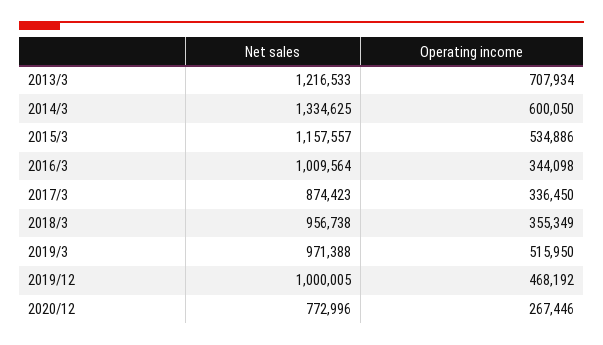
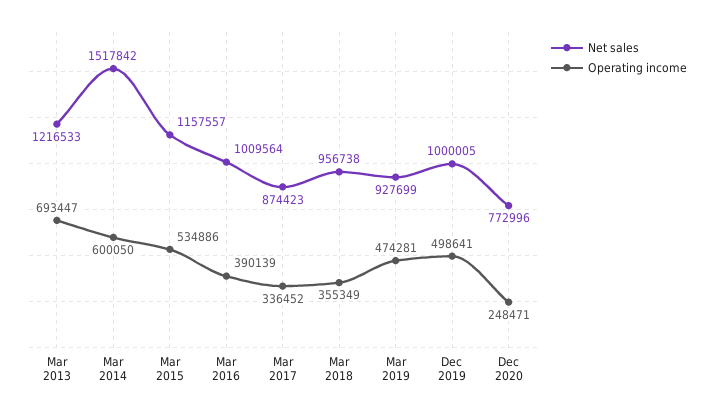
  {
    "Net sales": {
      "2013/3": 1216533,
-     "2014/3": 1334625,
+     "2014/3": 1517842,
      "2015/3": 1157557,
      "2016/3": 1009564,
      "2017/3": 874423,
      "2018/3": 956738,
-     "2019/3": 971388,
+     "2019/3": 927699,
      "2019/12": 1000005,
      "2020/12": 772996
    },
    "Operating income": {
-     "2013/3": 707934,
+     "2013/3": 693447,
      "2014/3": 600050,
      "2015/3": 534886,
-     "2016/3": 344098,
+     "2016/3": 390139,
-     "2017/3": 336450,
+     "2017/3": 336452,
      "2018/3": 355349,
-     "2019/3": 515950,
+     "2019/3": 474281,
-     "2019/12": 468192,
+     "2019/12": 498641,
-     "2020/12": 267446
+     "2020/12": 248471
    }
  }

